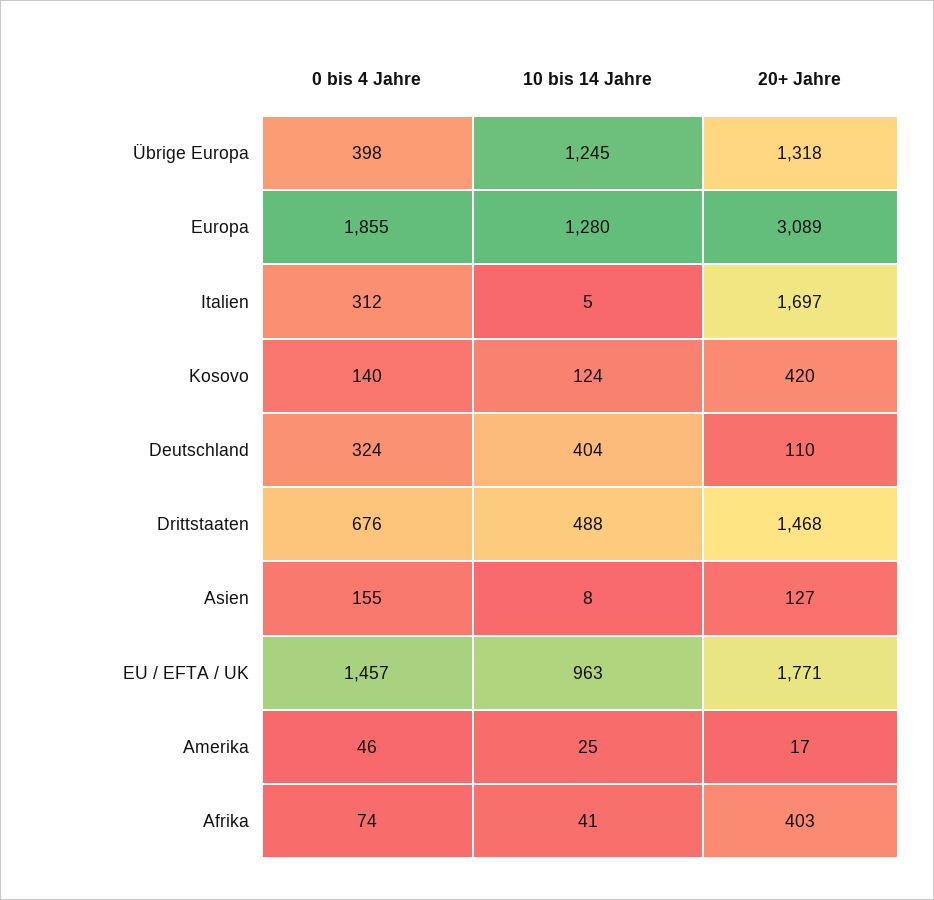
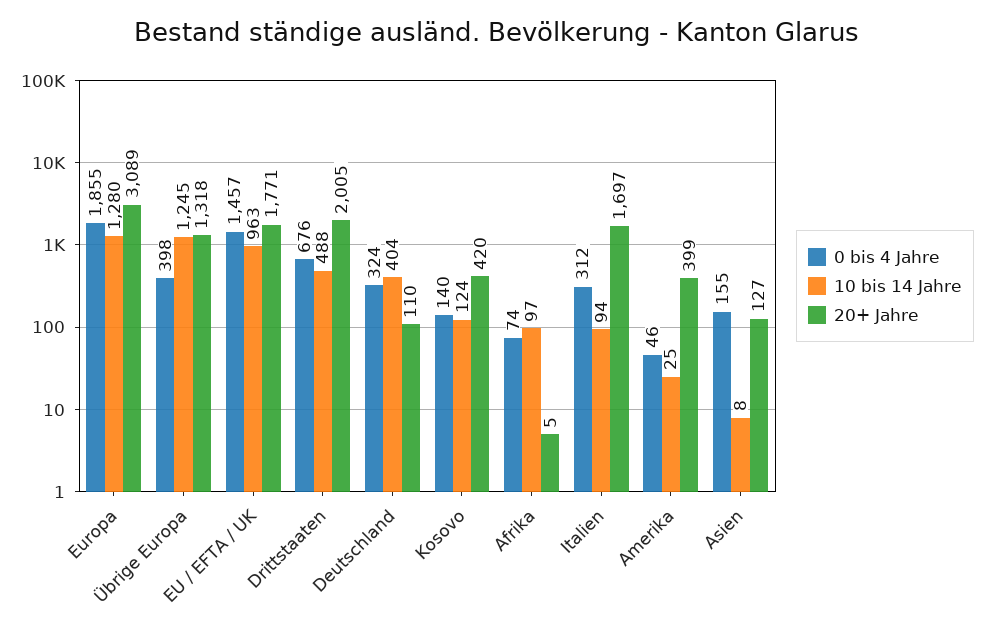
  {
    "0 bis 4 Jahre": {
      "Übrige Europa": 398,
      "Europa": 1855,
      "Italien": 312,
      "Kosovo": 140,
      "Deutschland": 324,
      "Drittstaaten": 676,
      "Asien": 155,
      "EU / EFTA / UK": 1457,
      "Amerika": 46,
      "Afrika": 74
    },
    "10 bis 14 Jahre": {
      "Übrige Europa": 1245,
      "Europa": 1280,
-     "Italien": 5,
+     "Italien": 94,
      "Kosovo": 124,
      "Deutschland": 404,
      "Drittstaaten": 488,
      "Asien": 8,
      "EU / EFTA / UK": 963,
      "Amerika": 25,
-     "Afrika": 41
+     "Afrika": 97
    },
    "20+ Jahre": {
      "Übrige Europa": 1318,
      "Europa": 3089,
      "Italien": 1697,
      "Kosovo": 420,
      "Deutschland": 110,
-     "Drittstaaten": 1468,
+     "Drittstaaten": 2005,
      "Asien": 127,
      "EU / EFTA / UK": 1771,
-     "Amerika": 17,
+     "Amerika": 399,
-     "Afrika": 403
+     "Afrika": 5
    }
  }

